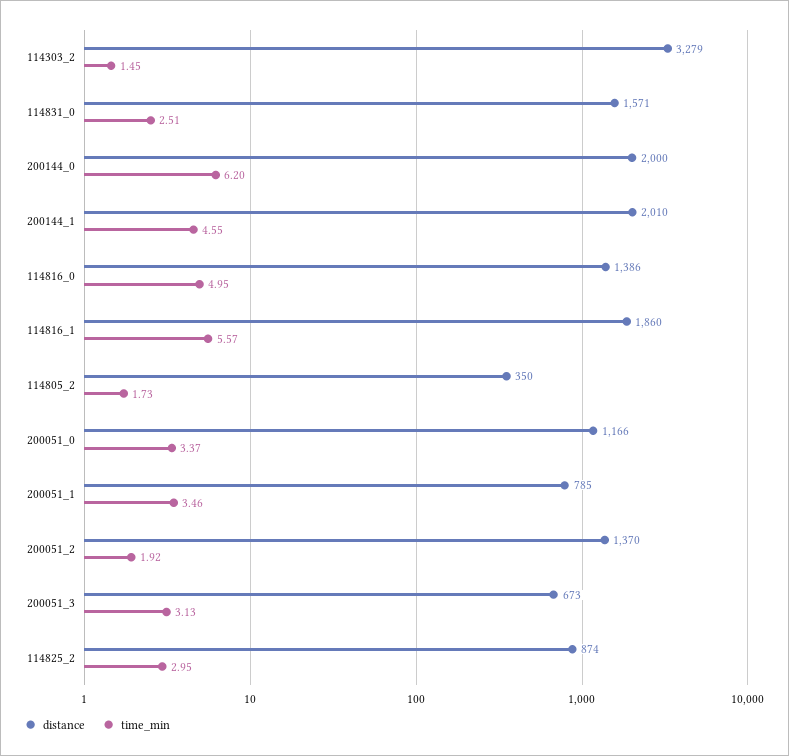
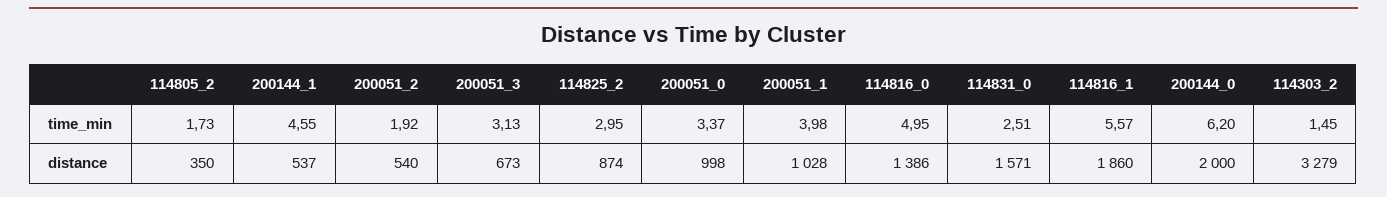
  {
    "distance": {
      "114303_2": 3279,
      "114831_0": 1571,
      "200144_0": 2000,
-     "200144_1": 2010,
+     "200144_1": 537,
      "114816_0": 1386,
      "114816_1": 1860,
      "114805_2": 350,
-     "200051_0": 1166,
+     "200051_0": 998,
-     "200051_1": 785,
+     "200051_1": 1028,
-     "200051_2": 1370,
+     "200051_2": 540,
      "200051_3": 673,
      "114825_2": 874
    },
    "time_min": {
      "114303_2": 1.45,
      "114831_0": 2.51,
      "200144_0": 6.2,
      "200144_1": 4.55,
      "114816_0": 4.95,
      "114816_1": 5.57,
      "114805_2": 1.73,
      "200051_0": 3.37,
-     "200051_1": 3.46,
+     "200051_1": 3.98,
      "200051_2": 1.92,
      "200051_3": 3.13,
      "114825_2": 2.95
    }
  }

